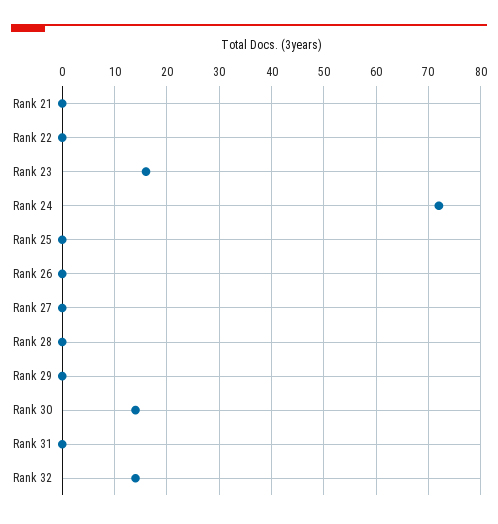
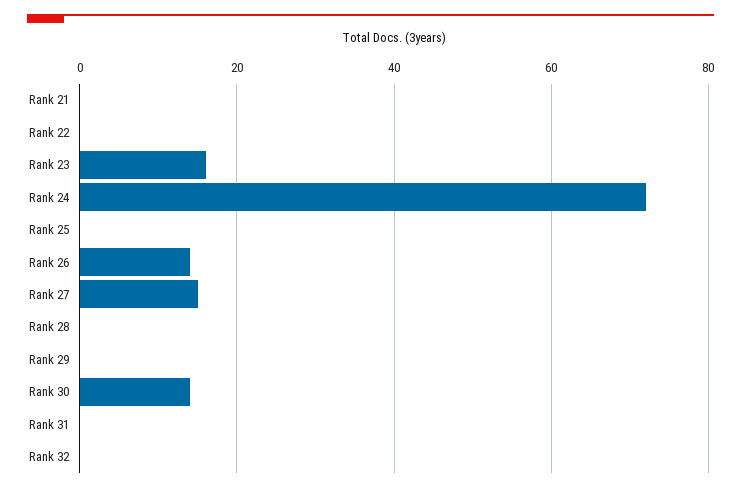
  {
    "Rank 21": 0,
    "Rank 22": 0,
    "Rank 23": 15,
    "Rank 24": 70,
    "Rank 25": 0,
-   "Rank 26": 0,
+   "Rank 26": 15,
-   "Rank 27": 0,
+   "Rank 27": 15,
    "Rank 28": 0,
    "Rank 29": 0,
    "Rank 30": 15,
    "Rank 31": 0,
-   "Rank 32": 15
+   "Rank 32": 0
  }

